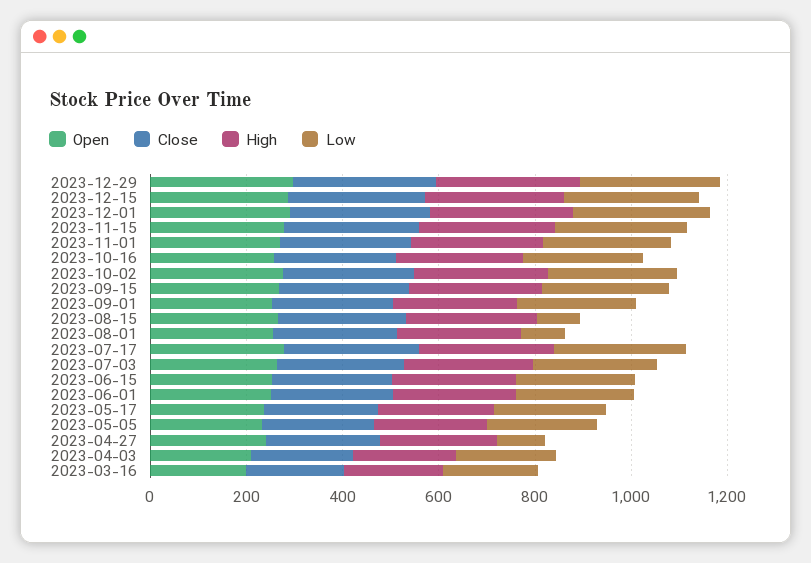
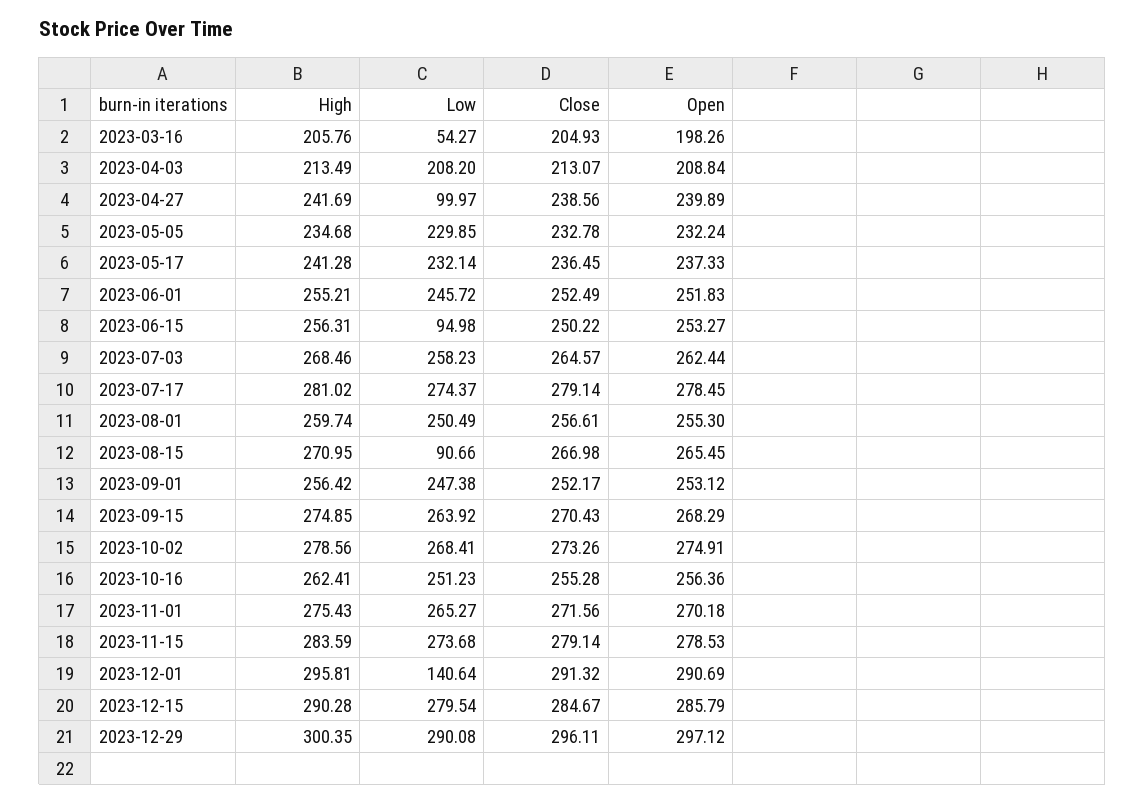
  {
    "Open": {
      "2023-12-29": 297.12,
      "2023-12-15": 285.79,
      "2023-12-01": 290.69,
      "2023-11-15": 278.53,
      "2023-11-01": 270.18,
      "2023-10-16": 256.36,
      "2023-10-02": 274.91,
      "2023-09-15": 268.29,
      "2023-09-01": 253.12,
      "2023-08-15": 265.45,
      "2023-08-01": 255.3,
      "2023-07-17": 278.45,
      "2023-07-03": 262.44,
      "2023-06-15": 253.27,
      "2023-06-01": 251.83,
      "2023-05-17": 237.33,
      "2023-05-05": 232.24,
      "2023-04-27": 239.89,
      "2023-04-03": 208.84,
      "2023-03-16": 198.26
    },
    "Close": {
      "2023-12-29": 296.11,
      "2023-12-15": 284.67,
      "2023-12-01": 291.32,
      "2023-11-15": 279.14,
      "2023-11-01": 271.56,
      "2023-10-16": 255.28,
      "2023-10-02": 273.26,
      "2023-09-15": 270.43,
      "2023-09-01": 252.17,
      "2023-08-15": 266.98,
      "2023-08-01": 256.61,
      "2023-07-17": 279.14,
      "2023-07-03": 264.57,
      "2023-06-15": 250.22,
      "2023-06-01": 252.49,
      "2023-05-17": 236.45,
      "2023-05-05": 232.78,
      "2023-04-27": 238.56,
      "2023-04-03": 213.07,
      "2023-03-16": 204.93
    },
    "High": {
      "2023-12-29": 300.35,
      "2023-12-15": 290.28,
      "2023-12-01": 295.81,
      "2023-11-15": 283.59,
      "2023-11-01": 275.43,
      "2023-10-16": 262.41,
      "2023-10-02": 278.56,
      "2023-09-15": 274.85,
      "2023-09-01": 256.42,
      "2023-08-15": 270.95,
      "2023-08-01": 259.74,
      "2023-07-17": 281.02,
      "2023-07-03": 268.46,
      "2023-06-15": 256.31,
      "2023-06-01": 255.21,
      "2023-05-17": 241.28,
      "2023-05-05": 234.68,
      "2023-04-27": 241.69,
      "2023-04-03": 213.49,
      "2023-03-16": 205.76
    },
    "Low": {
      "2023-12-29": 290.08,
      "2023-12-15": 279.54,
-     "2023-12-01": 300,
+     "2023-12-01": 140.64,
      "2023-11-15": 273.68,
      "2023-11-01": 265.27,
      "2023-10-16": 251.23,
      "2023-10-02": 268.41,
      "2023-09-15": 263.92,
      "2023-09-01": 247.38,
      "2023-08-15": 90.66,
-     "2023-08-01": 100,
+     "2023-08-01": 250.49,
      "2023-07-17": 274.37,
      "2023-07-03": 258.23,
-     "2023-06-15": 250,
+     "2023-06-15": 94.98,
      "2023-06-01": 245.72,
      "2023-05-17": 232.14,
      "2023-05-05": 229.85,
      "2023-04-27": 99.97,
      "2023-04-03": 208.2,
-     "2023-03-16": 200
+     "2023-03-16": 54.27
    }
  }

